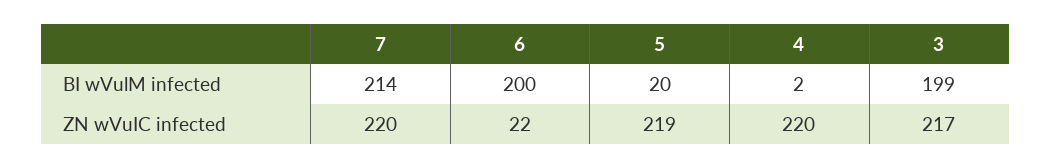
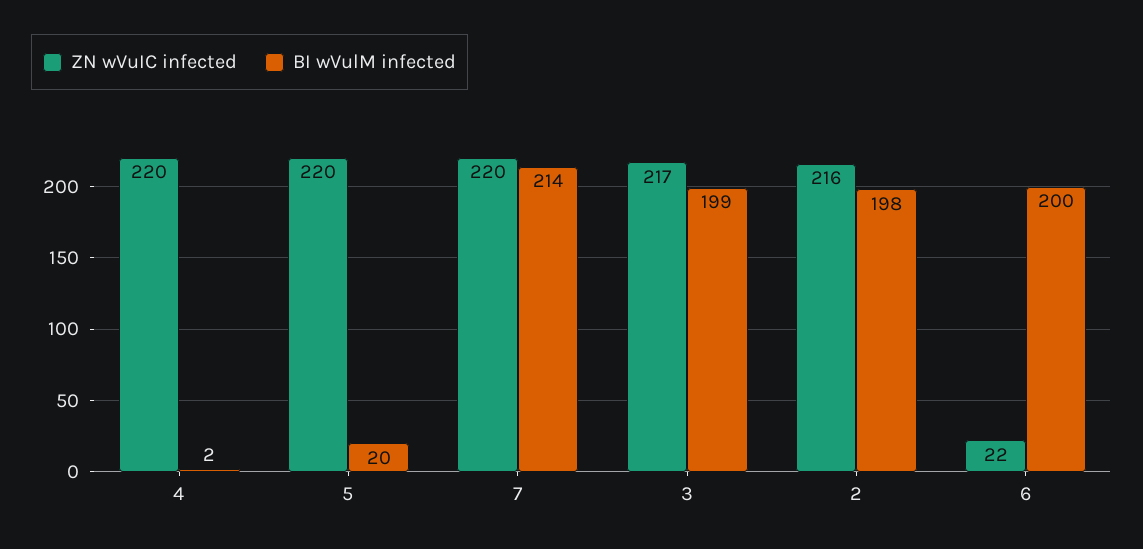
  {
    "BI wVulM infected": {
      "7": 214,
      "6": 200,
      "5": 20,
      "4": 2,
-     "3": 199
+     "3": 199,
+     "2": 198
    },
    "ZN wVuIC infected": {
      "7": 220,
      "6": 22,
-     "5": 219,
+     "5": 220,
      "4": 220,
-     "3": 217
+     "3": 217,
+     "2": 216
    }
  }

